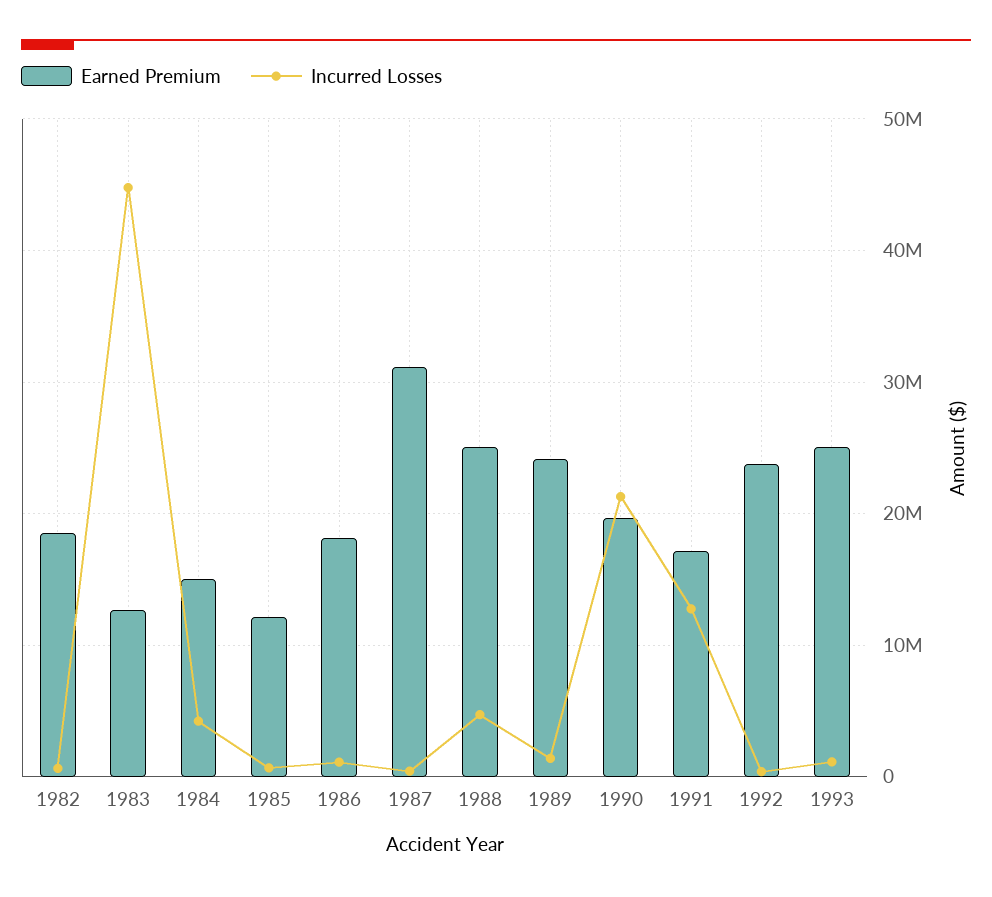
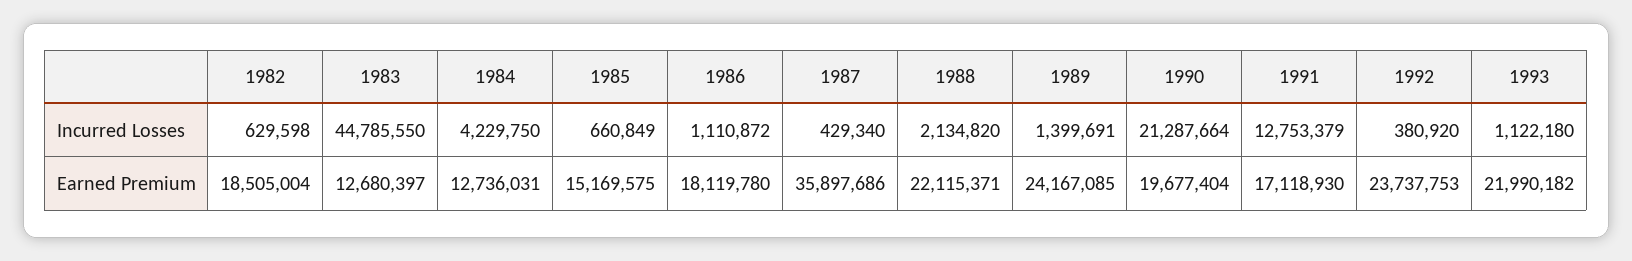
  {
    "Earned Premium": {
      "1982": 18505004,
      "1983": 12680397,
-     "1984": 15000000,
+     "1984": 12736031,
-     "1985": 12000000,
+     "1985": 15169575,
      "1986": 18119780,
-     "1987": 31000000,
+     "1987": 35897686,
-     "1988": 25000000,
+     "1988": 22115371,
      "1989": 24167085,
      "1990": 19677404,
      "1991": 17118930,
      "1992": 23737753,
-     "1993": 25000000
+     "1993": 21990182
    },
    "Incurred Losses": {
      "1982": 629598,
      "1983": 44785550,
      "1984": 4229750,
      "1985": 660849,
      "1986": 1110872,
      "1987": 429340,
-     "1988": 5000000,
+     "1988": 2134820,
      "1989": 1399691,
      "1990": 21287664,
      "1991": 12753379,
      "1992": 380920,
      "1993": 1122180
    }
  }

